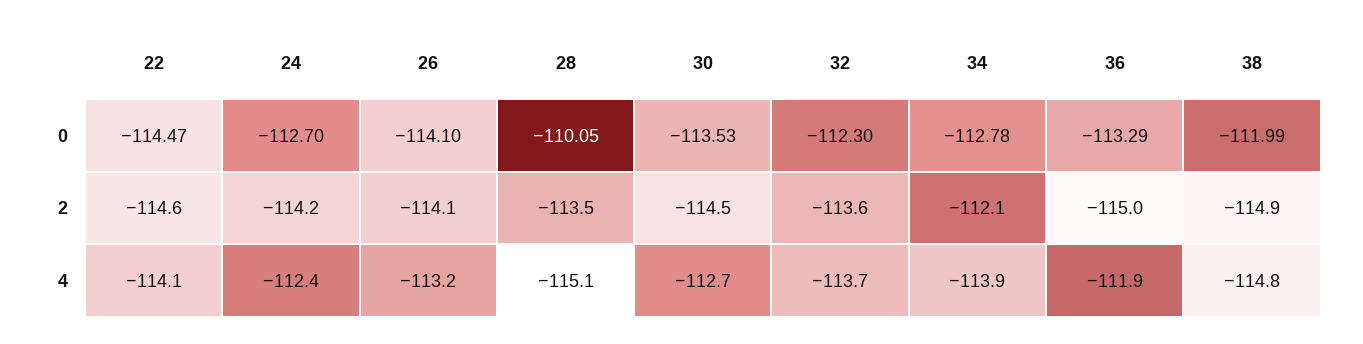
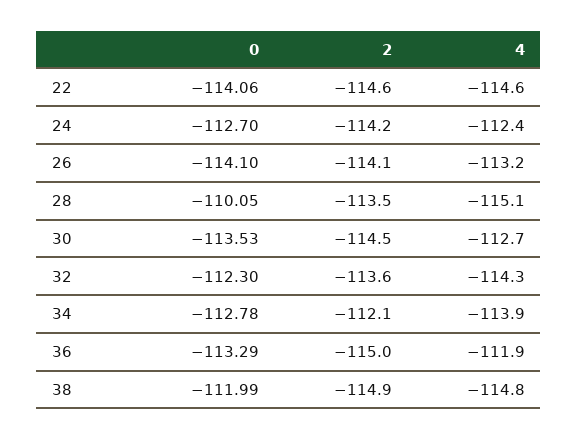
  {
    "22": {
-     "0": -114.47,
+     "0": -114.06,
      "2": -114.6,
-     "4": -114.1
+     "4": -114.6
    },
    "24": {
      "0": -112.7,
      "2": -114.2,
      "4": -112.4
    },
    "26": {
      "0": -114.1,
      "2": -114.1,
      "4": -113.2
    },
    "28": {
      "0": -110.05,
      "2": -113.5,
      "4": -115.1
    },
    "30": {
      "0": -113.53,
      "2": -114.5,
      "4": -112.7
    },
    "32": {
      "0": -112.3,
      "2": -113.6,
-     "4": -113.7
+     "4": -114.3
    },
    "34": {
      "0": -112.78,
      "2": -112.1,
      "4": -113.9
    },
    "36": {
      "0": -113.29,
      "2": -115,
      "4": -111.9
    },
    "38": {
      "0": -111.99,
      "2": -114.9,
      "4": -114.8
    }
  }

